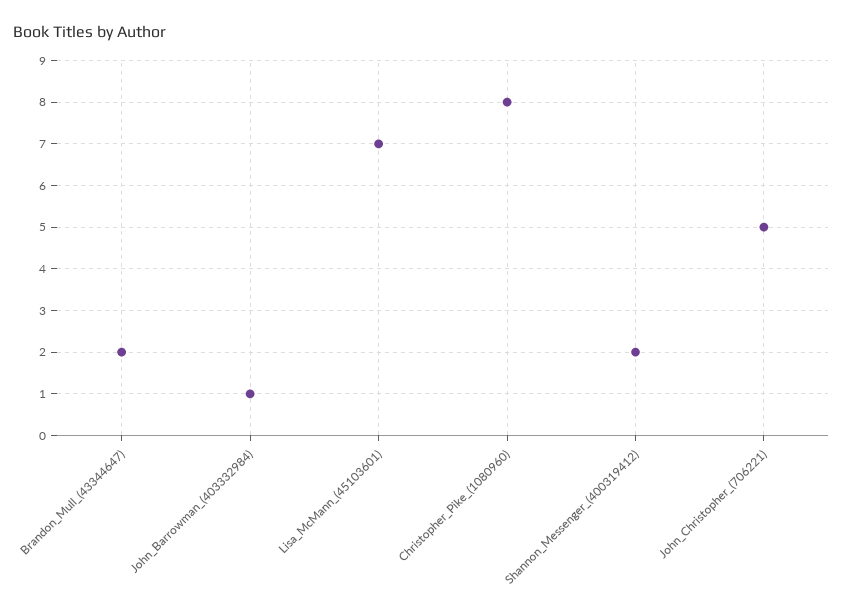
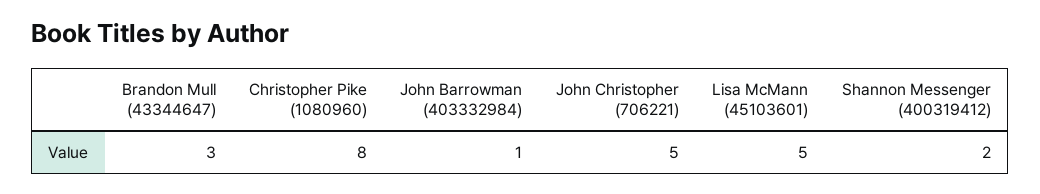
  {
-   "Brandon_Mull_(43344647)": 2,
+   "Brandon_Mull_(43344647)": 3,
    "John_Barrowman_(403332984)": 1,
-   "Lisa_McMann_(45103601)": 7,
+   "Lisa_McMann_(45103601)": 5,
    "Christopher_Pike_(1080960)": 8,
    "Shannon_Messenger_(400319412)": 2,
    "John_Christopher_(706221)": 5
  }

